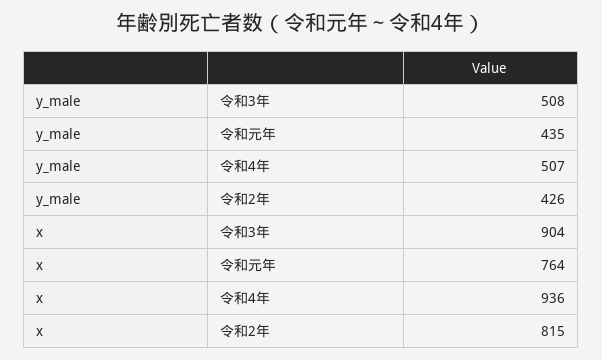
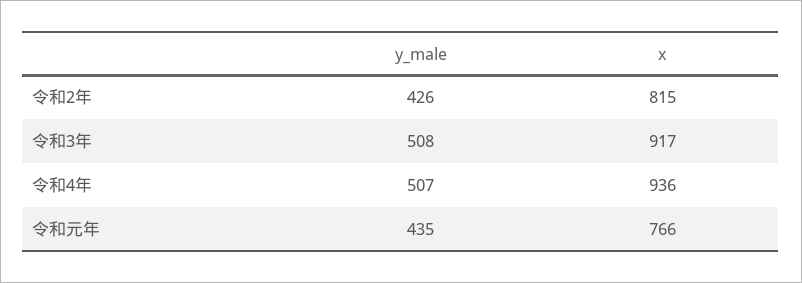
  {
    "y_male": {
      "令和3年": 508,
      "令和元年": 435,
      "令和4年": 507,
      "令和2年": 426
    },
    "x": {
-     "令和3年": 904,
+     "令和3年": 917,
-     "令和元年": 764,
+     "令和元年": 766,
      "令和4年": 936,
      "令和2年": 815
    }
  }

